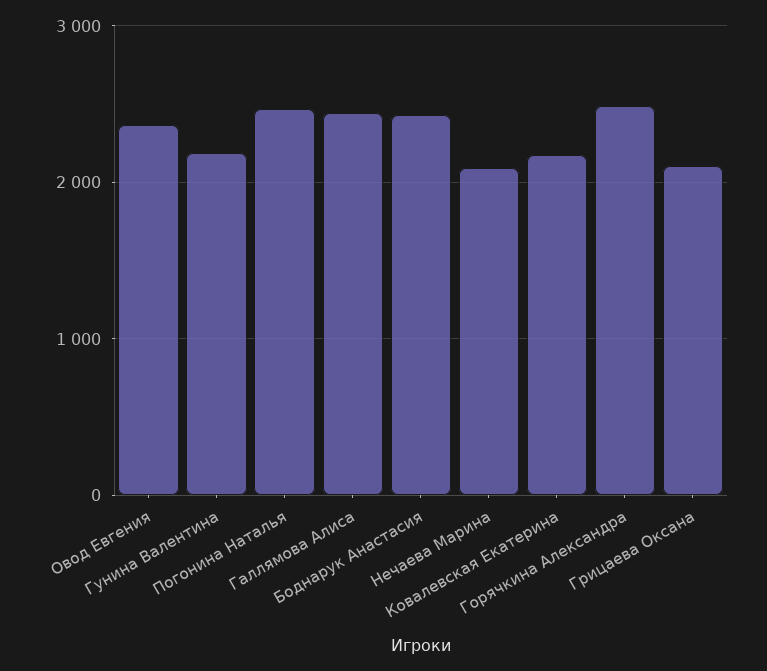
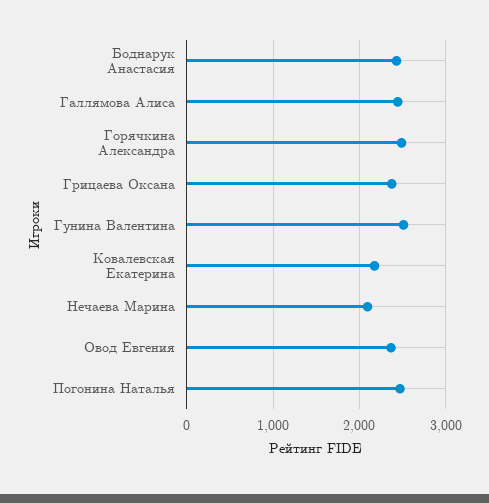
  {
    "Овод Евгения": 2400,
-   "Гунина Валентина": 2200,
+   "Гунина Валентина": 2500,
    "Погонина Наталья": 2500,
    "Галлямова Алиса": 2400,
    "Боднарук Анастасия": 2400,
    "Нечаева Марина": 2100,
    "Ковалевская Екатерина": 2200,
    "Горячкина Александра": 2500,
-   "Грицаева Оксана": 2100
+   "Грицаева Оксана": 2400
  }

